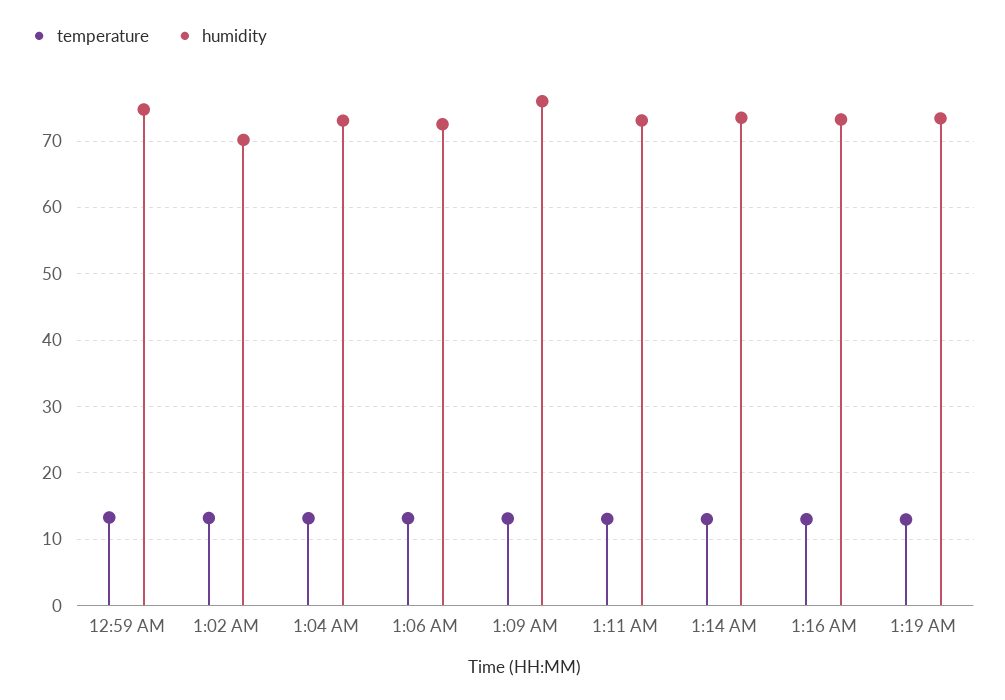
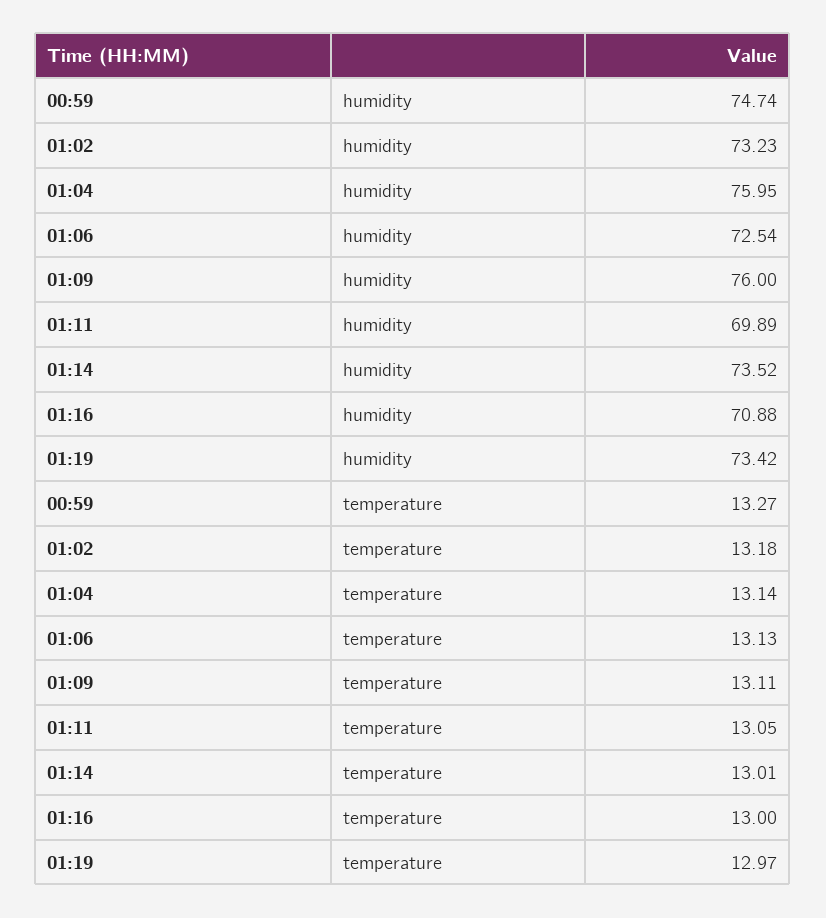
  {
    "temperature": {
      "12:59 AM": 13.27,
      "1:02 AM": 13.18,
      "1:04 AM": 13.14,
      "1:06 AM": 13.13,
      "1:09 AM": 13.11,
      "1:11 AM": 13.05,
      "1:14 AM": 13.01,
      "1:16 AM": 13,
      "1:19 AM": 12.97
    },
    "humidity": {
      "12:59 AM": 74.74,
-     "1:02 AM": 70,
+     "1:02 AM": 73.23,
-     "1:04 AM": 73,
+     "1:04 AM": 75.95,
      "1:06 AM": 72.54,
      "1:09 AM": 76,
-     "1:11 AM": 73,
+     "1:11 AM": 69.89,
      "1:14 AM": 73.52,
-     "1:16 AM": 73,
+     "1:16 AM": 70.88,
      "1:19 AM": 73.42
    }
  }

